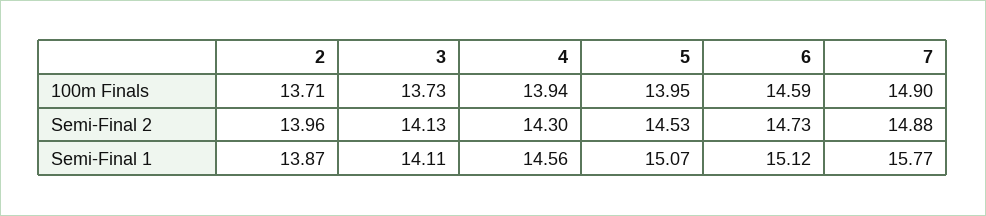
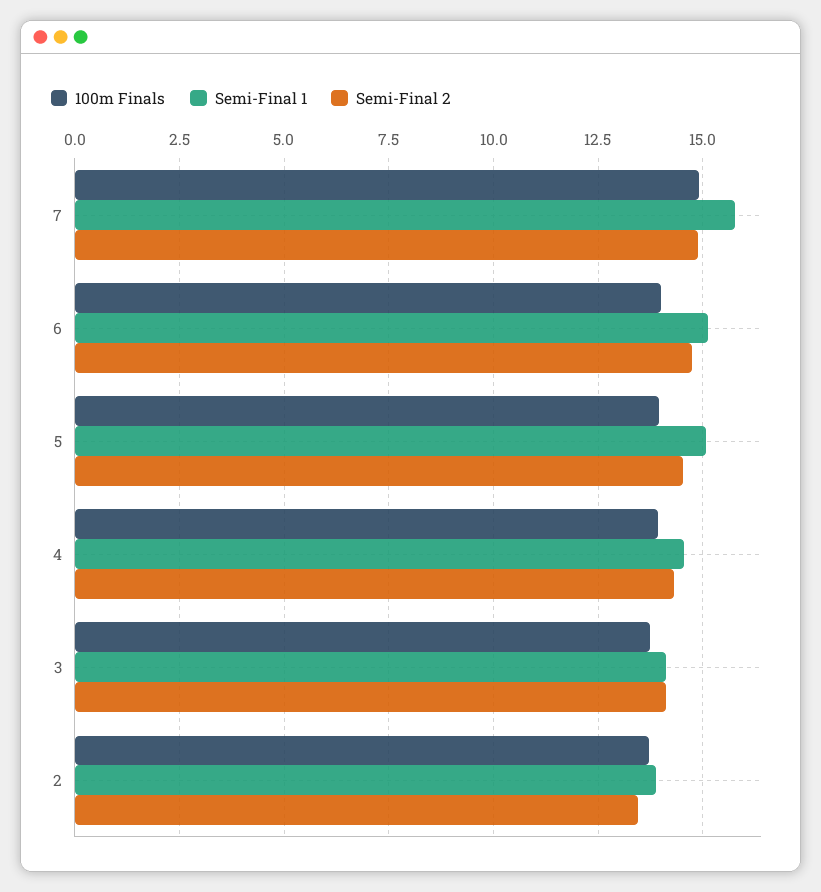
  {
    "100m Finals": {
      "2": 13.71,
      "3": 13.73,
      "4": 13.94,
      "5": 13.95,
-     "6": 14.59,
+     "6": 14,
      "7": 14.9
    },
    "Semi-Final 2": {
-     "2": 13.96,
+     "2": 13.5,
      "3": 14.13,
      "4": 14.3,
      "5": 14.53,
      "6": 14.73,
      "7": 14.88
    },
    "Semi-Final 1": {
      "2": 13.87,
      "3": 14.11,
      "4": 14.56,
      "5": 15.07,
      "6": 15.12,
      "7": 15.77
    }
  }

